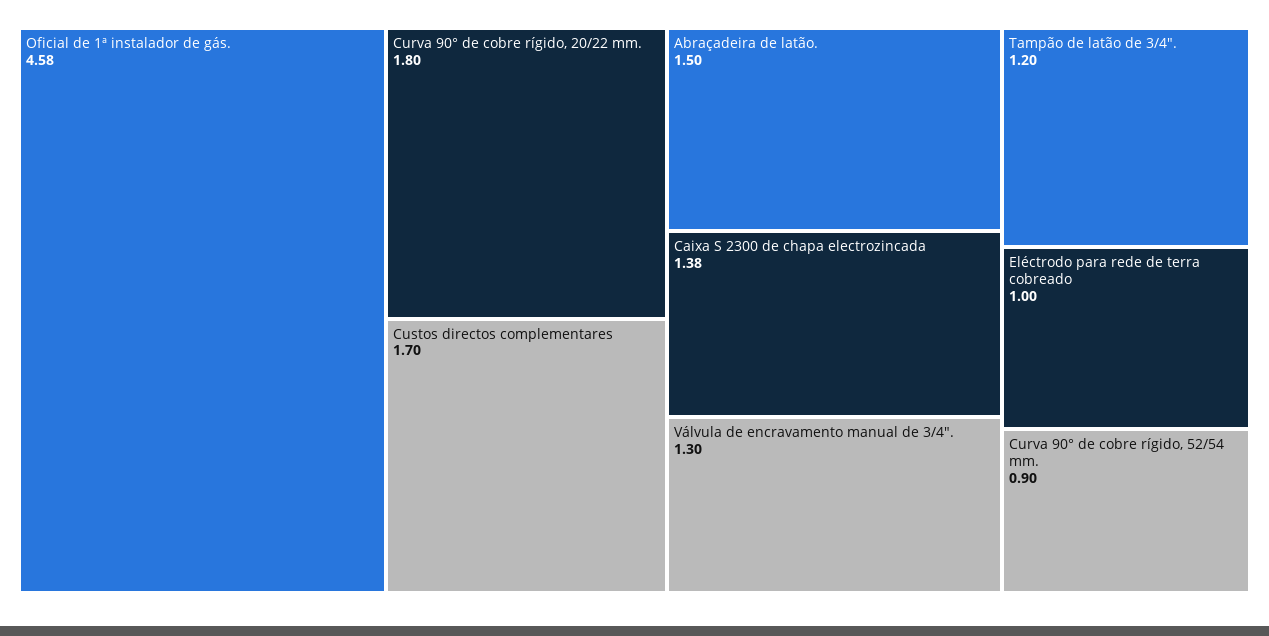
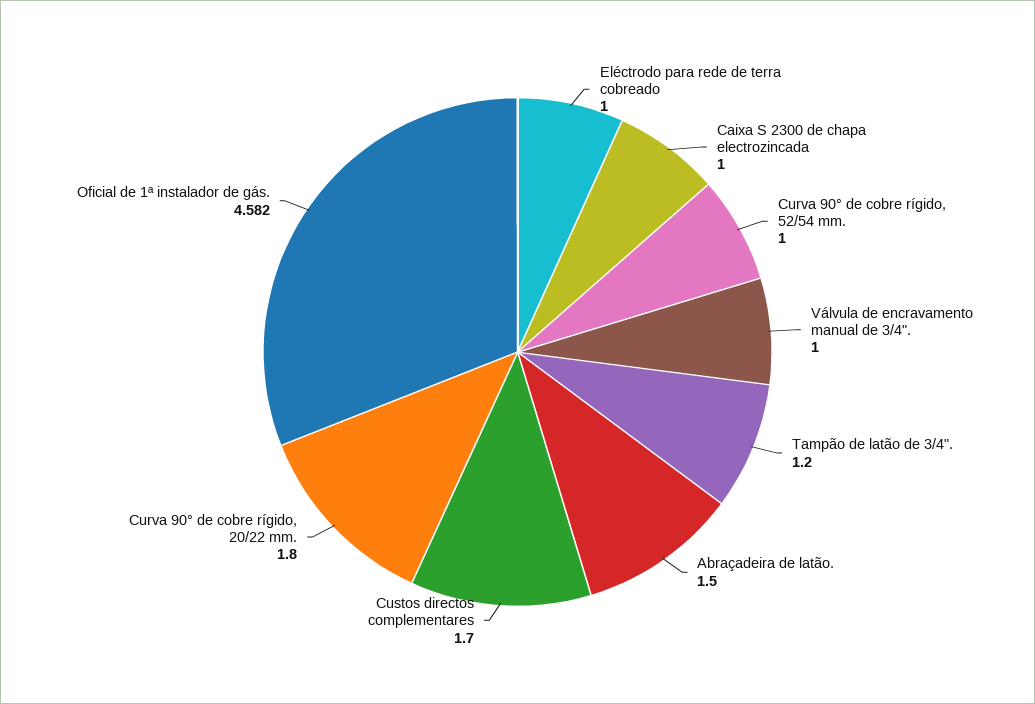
  {
    "Oficial de 1ª instalador de gás.": 4.582,
    "Curva 90° de cobre rígido, 20/22 mm.": 1.8,
    "Custos directos complementares": 1.7,
    "Abraçadeira de latão.": 1.5,
-   "Caixa S 2300 de chapa electrozincada": 1.38,
+   "Caixa S 2300 de chapa electrozincada": 1,
-   "Válvula de encravamento manual de 3/4\".": 1.3,
+   "Válvula de encravamento manual de 3/4\".": 1,
    "Tampão de latão de 3/4\".": 1.2,
    "Eléctrodo para rede de terra cobreado": 1,
-   "Curva 90° de cobre rígido, 52/54 mm.": 0.9
+   "Curva 90° de cobre rígido, 52/54 mm.": 1
  }

